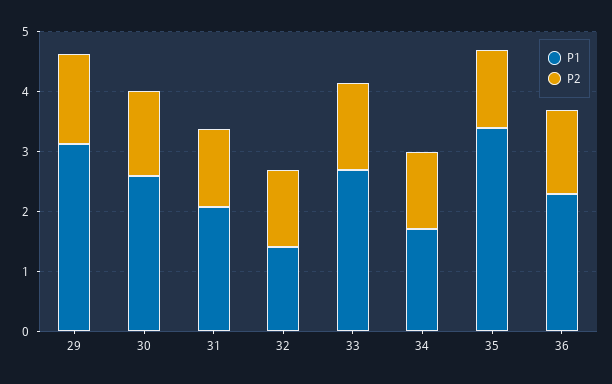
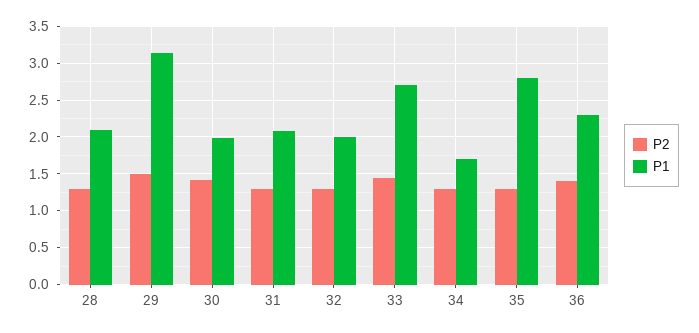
  {
    "P1": {
      "29": 3.1,
-     "30": 2.6,
+     "30": 2,
      "31": 2.1,
-     "32": 1.4,
+     "32": 2,
      "33": 2.7,
      "34": 1.7,
-     "35": 3.4,
+     "35": 2.8,
-     "36": 2.3
+     "36": 2.3,
+     "28": 2.1
    },
    "P2": {
      "29": 1.5,
      "30": 1.4,
      "31": 1.3,
      "32": 1.3,
      "33": 1.5,
      "34": 1.3,
      "35": 1.3,
-     "36": 1.4
+     "36": 1.4,
+     "28": 1.3
    }
  }

